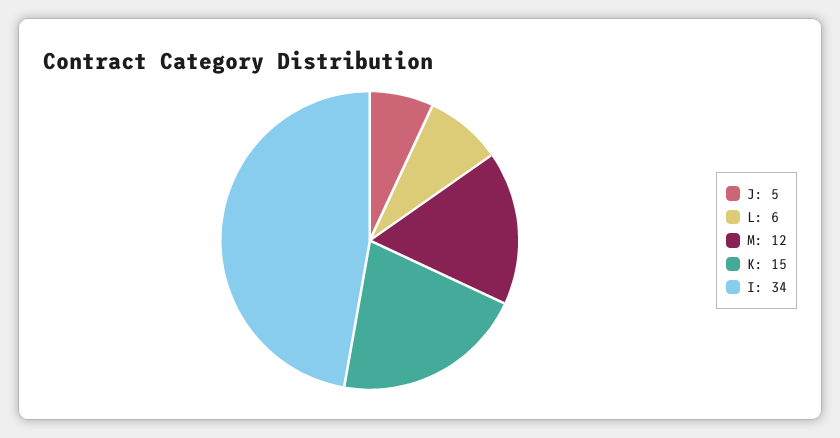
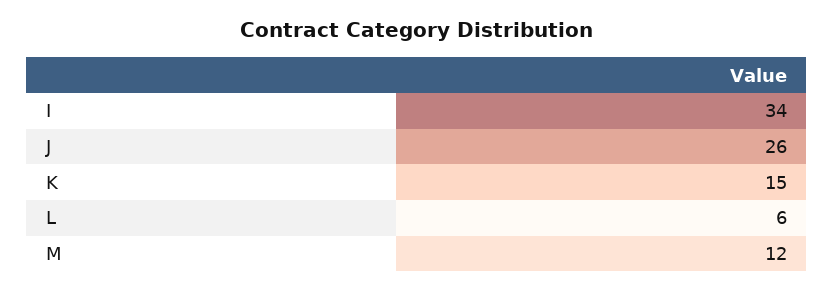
  {
-   "J": 5,
+   "J": 26,
    "L": 6,
    "M": 12,
    "K": 15,
    "I": 34
  }

